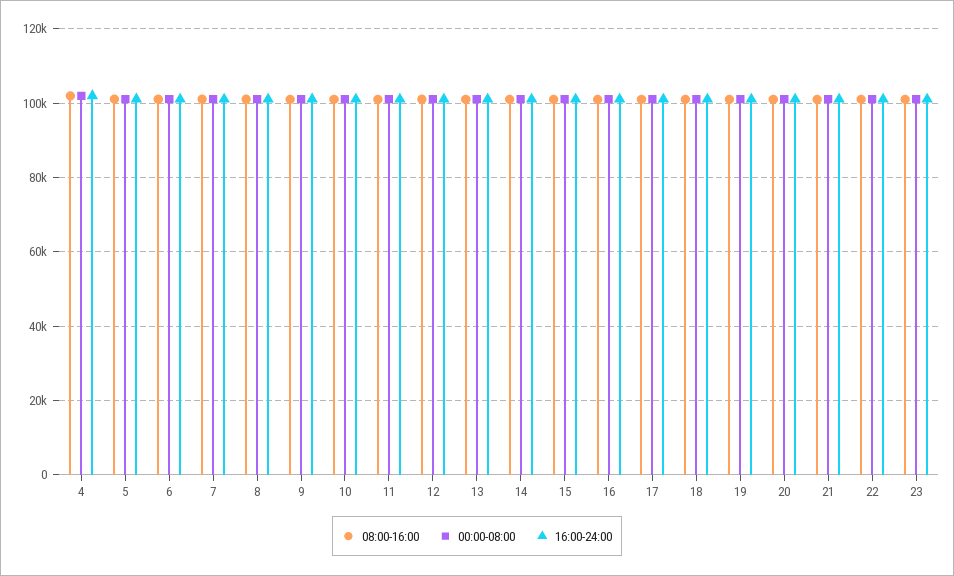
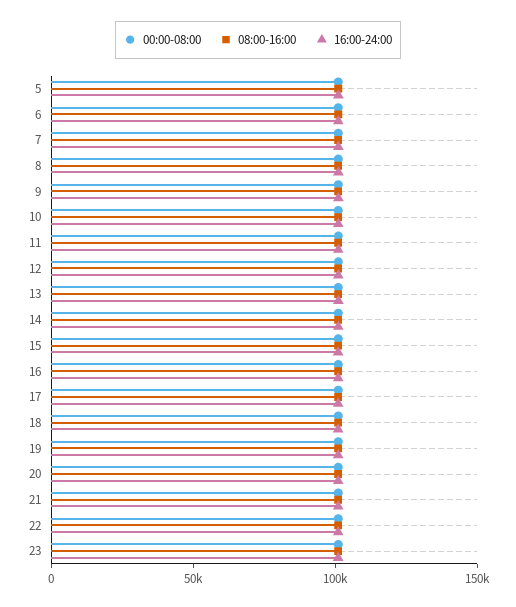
  {
    "08:00-16:00": {
-     "4": 102000,
      "5": 102000,
      "6": 102000,
      "7": 102000,
      "8": 102000,
      "9": 102000,
      "10": 102000,
      "11": 102000,
      "12": 102000,
      "13": 102000,
      "14": 102000,
      "15": 102000,
      "16": 102000,
      "17": 102000,
      "18": 102000,
      "19": 102000,
      "20": 102000,
      "21": 102000,
      "22": 102000,
      "23": 102000
    },
    "00:00-08:00": {
-     "4": 102000,
      "5": 102000,
      "6": 102000,
      "7": 102000,
      "8": 102000,
      "9": 102000,
      "10": 102000,
      "11": 102000,
      "12": 102000,
      "13": 102000,
      "14": 102000,
      "15": 102000,
      "16": 102000,
      "17": 102000,
      "18": 102000,
      "19": 102000,
      "20": 102000,
      "21": 102000,
      "22": 102000,
      "23": 102000
    },
    "16:00-24:00": {
-     "4": 102000,
      "5": 102000,
      "6": 102000,
      "7": 102000,
      "8": 102000,
      "9": 102000,
      "10": 102000,
      "11": 102000,
      "12": 102000,
      "13": 102000,
      "14": 102000,
      "15": 102000,
      "16": 102000,
      "17": 102000,
      "18": 102000,
      "19": 102000,
      "20": 102000,
      "21": 102000,
      "22": 102000,
      "23": 102000
    }
  }

